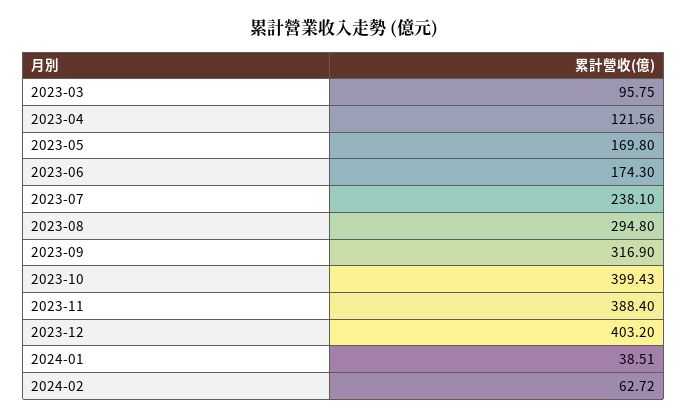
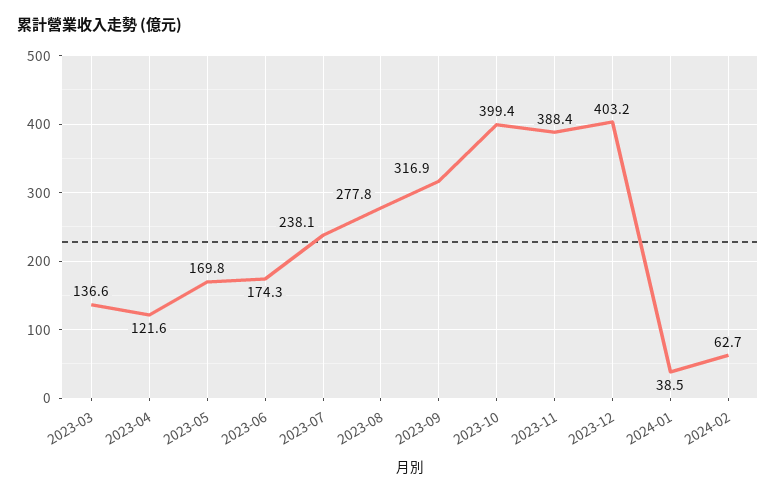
  {
-   "2023-03": 95.75,
+   "2023-03": 136.6,
    "2023-04": 121.56,
    "2023-05": 169.8,
    "2023-06": 174.3,
    "2023-07": 238.1,
-   "2023-08": 294.8,
+   "2023-08": 277.8,
    "2023-09": 316.9,
    "2023-10": 399.43,
    "2023-11": 388.4,
    "2023-12": 403.2,
    "2024-01": 38.51,
    "2024-02": 62.72
  }

